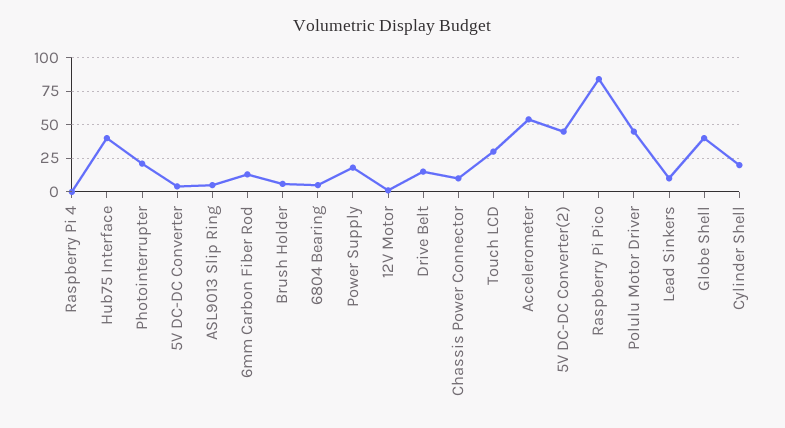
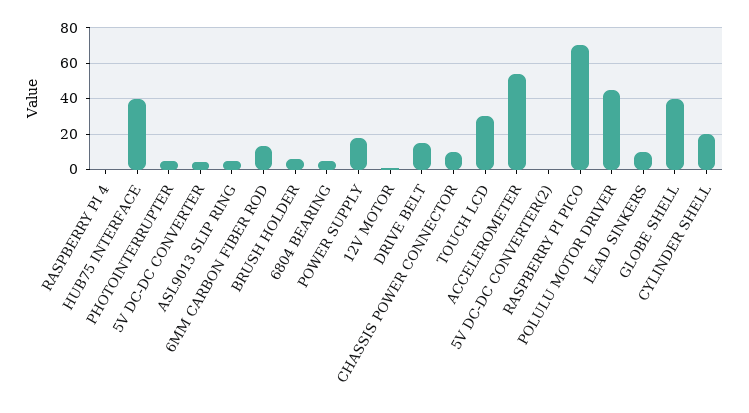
  {
    "Raspberry Pi 4": 0,
    "Hub75 Interface": 40,
-   "Photointerrupter": 20,
+   "Photointerrupter": 5,
    "5V DC-DC Converter": 5,
    "ASL9013 Slip Ring": 5,
    "6mm Carbon Fiber Rod": 15,
    "Brush Holder": 5,
    "6804 Bearing": 5,
    "Power Supply": 20,
    "12V Motor": 0,
    "Drive Belt": 15,
    "Chassis Power Connector": 10,
    "Touch LCD": 30,
    "Accelerometer": 55,
-   "5V DC-DC Converter(2)": 45,
+   "5V DC-DC Converter(2)": 0,
-   "Raspberry Pi Pico": 85,
+   "Raspberry Pi Pico": 70,
    "Polulu Motor Driver": 45,
    "Lead Sinkers": 10,
    "Globe Shell": 40,
    "Cylinder Shell": 20
  }

